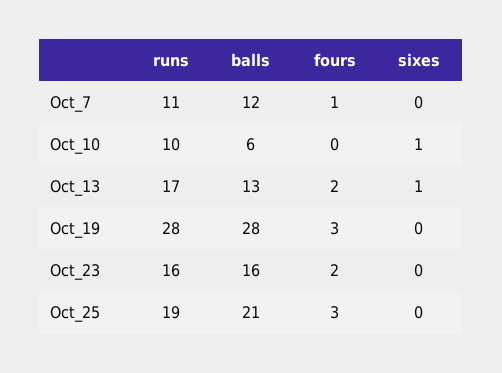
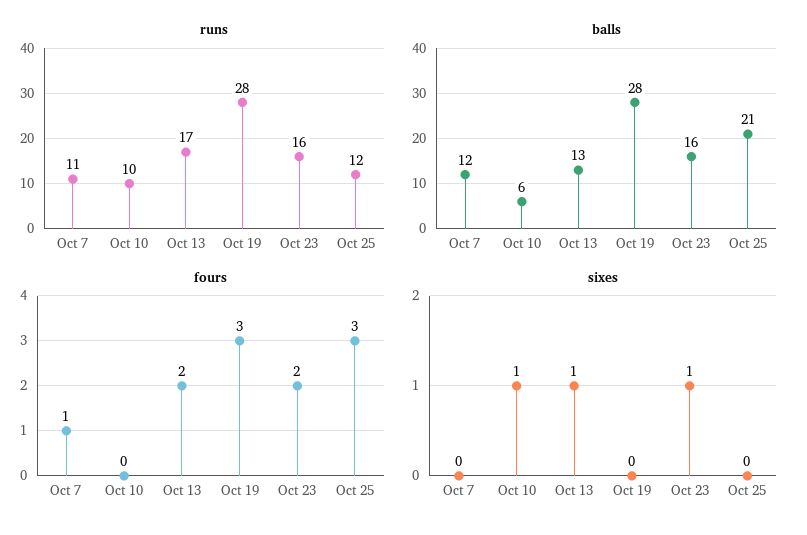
  {
    "runs": {
      "Oct_7": 11,
      "Oct_10": 10,
      "Oct_13": 17,
      "Oct_19": 28,
      "Oct_23": 16,
-     "Oct_25": 19
+     "Oct_25": 12
    },
    "balls": {
      "Oct_7": 12,
      "Oct_10": 6,
      "Oct_13": 13,
      "Oct_19": 28,
      "Oct_23": 16,
      "Oct_25": 21
    },
    "fours": {
      "Oct_7": 1,
      "Oct_10": 0,
      "Oct_13": 2,
      "Oct_19": 3,
      "Oct_23": 2,
      "Oct_25": 3
    },
    "sixes": {
      "Oct_7": 0,
      "Oct_10": 1,
      "Oct_13": 1,
      "Oct_19": 0,
-     "Oct_23": 0,
+     "Oct_23": 1,
      "Oct_25": 0
    }
  }

